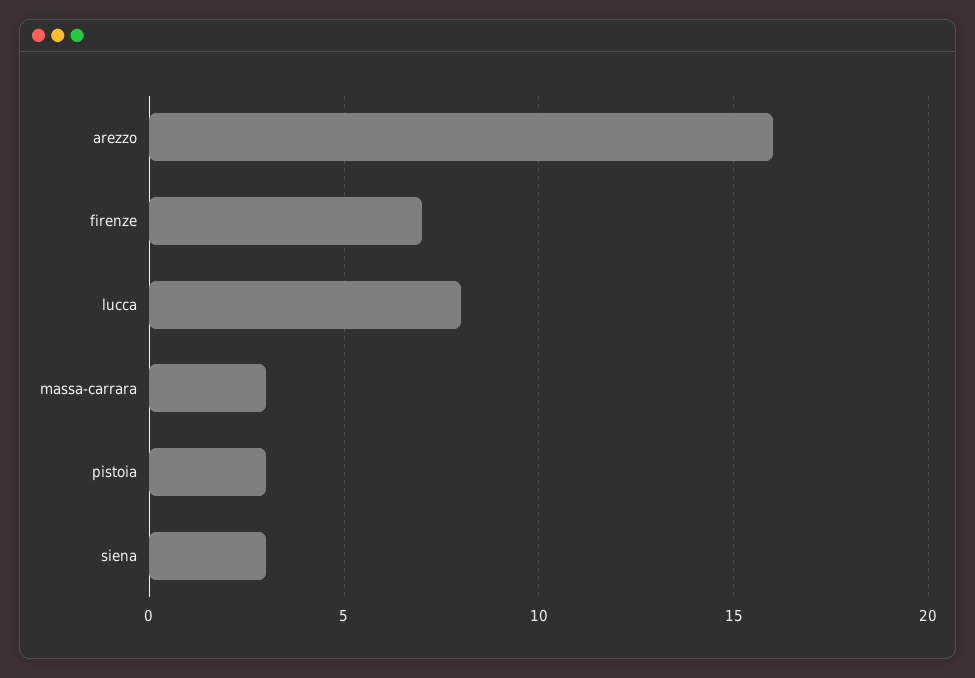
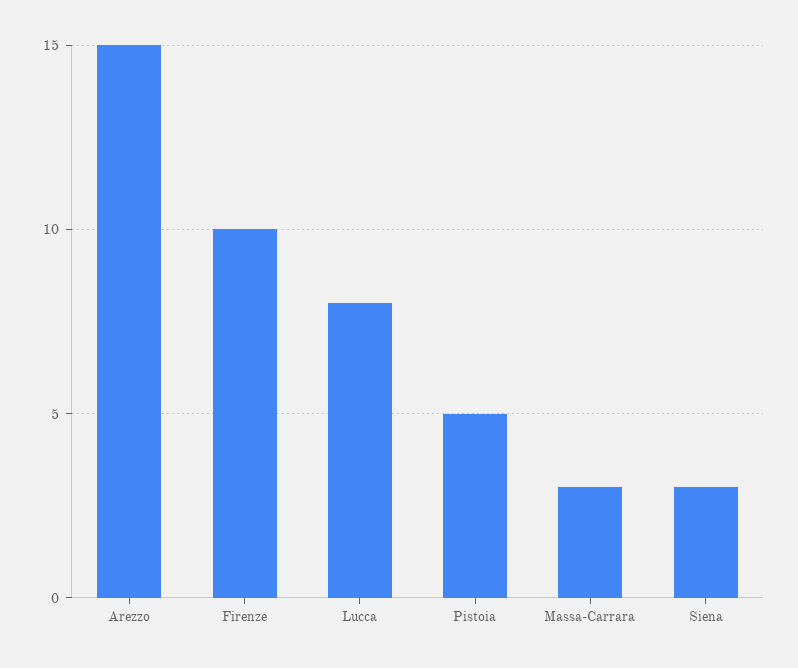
  {
-   "arezzo": 16,
+   "arezzo": 15,
-   "firenze": 7,
+   "firenze": 10,
    "lucca": 8,
    "massa-carrara": 3,
-   "pistoia": 3,
+   "pistoia": 5,
    "siena": 3
  }

